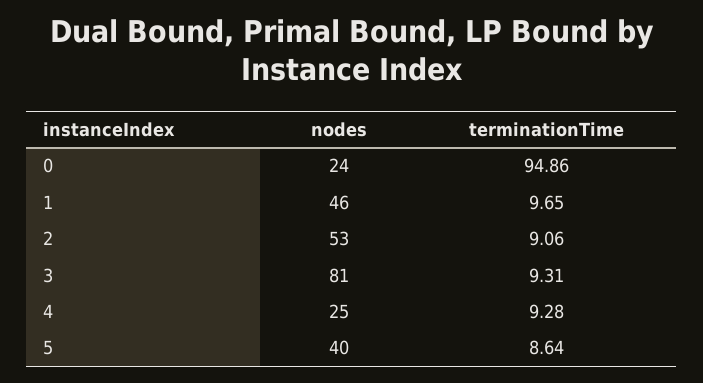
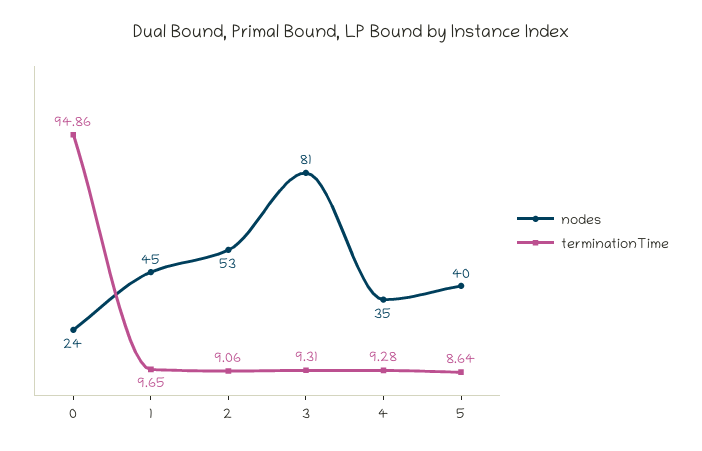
  {
    "nodes": {
      "0": 24,
-     "1": 46,
+     "1": 45,
      "2": 53,
      "3": 81,
-     "4": 25,
+     "4": 35,
      "5": 40
    },
    "terminationTime": {
      "0": 94.86,
      "1": 9.65,
      "2": 9.06,
      "3": 9.31,
      "4": 9.28,
      "5": 8.64
    }
  }

